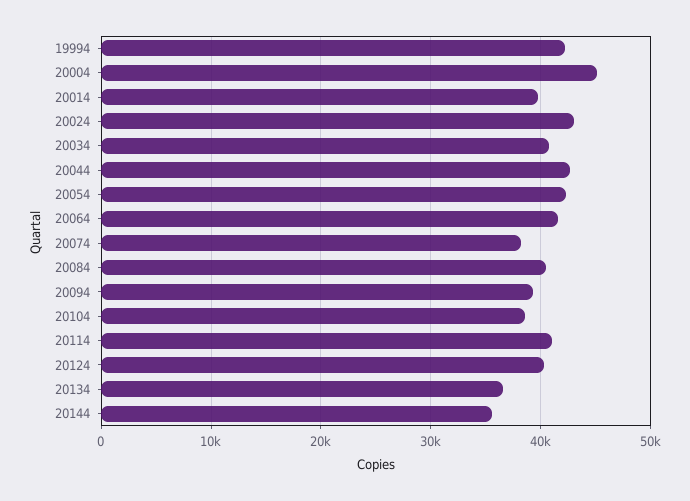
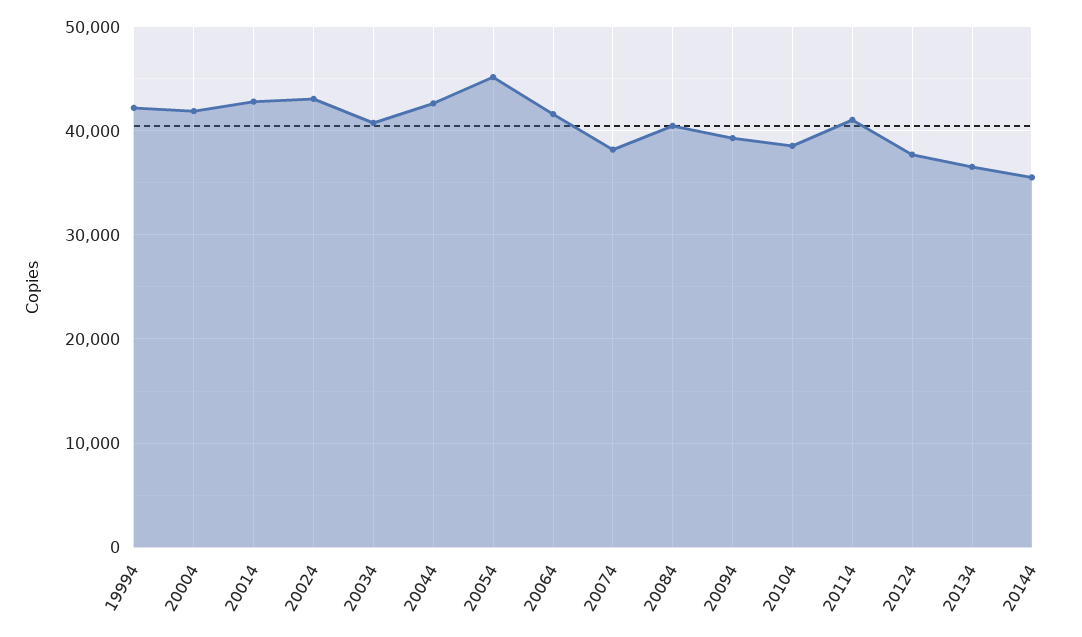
  {
    "19994": 42000,
-   "20004": 45000,
+   "20004": 42000,
-   "20014": 40000,
+   "20014": 43000,
    "20024": 43000,
    "20034": 41000,
    "20044": 43000,
-   "20054": 42000,
+   "20054": 45000,
    "20064": 42000,
    "20074": 38000,
    "20084": 40000,
    "20094": 39000,
    "20104": 39000,
    "20114": 41000,
-   "20124": 40000,
+   "20124": 38000,
    "20134": 37000,
    "20144": 36000
  }

